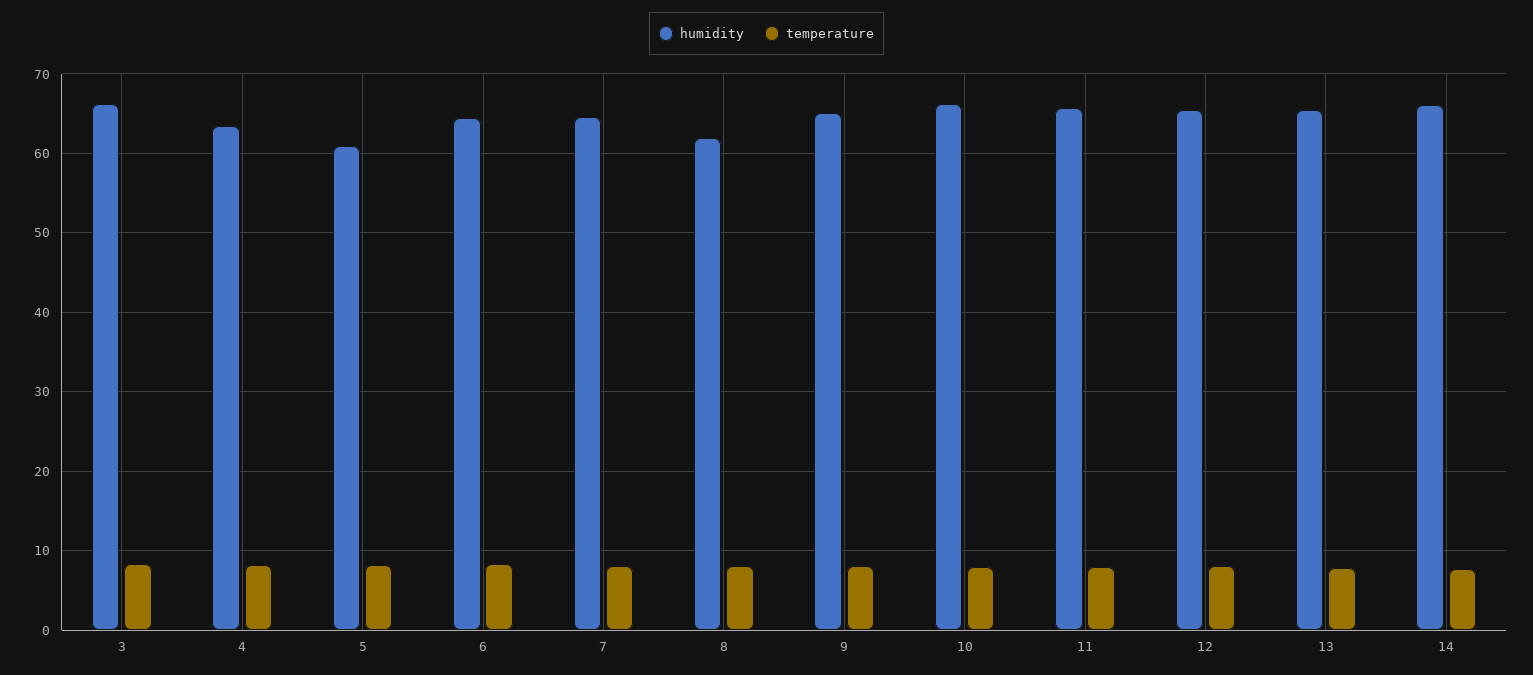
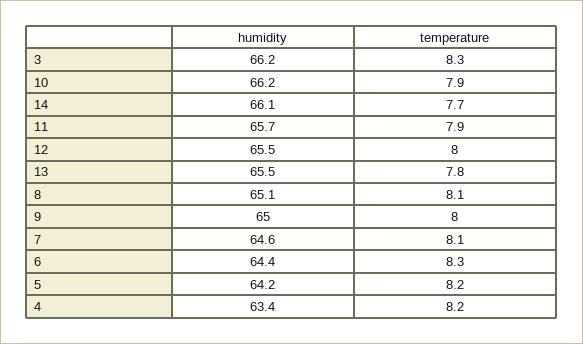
  {
    "humidity": {
      "3": 66.2,
      "4": 63.4,
-     "5": 61,
+     "5": 64.2,
      "6": 64.4,
      "7": 64.6,
-     "8": 62,
+     "8": 65.1,
      "9": 65,
      "10": 66.2,
      "11": 65.7,
      "12": 65.5,
      "13": 65.5,
      "14": 66.1
    },
    "temperature": {
      "3": 8.3,
      "4": 8.2,
      "5": 8.2,
      "6": 8.3,
      "7": 8.1,
      "8": 8.1,
      "9": 8,
      "10": 7.9,
      "11": 7.9,
      "12": 8,
      "13": 7.8,
      "14": 7.7
    }
  }

